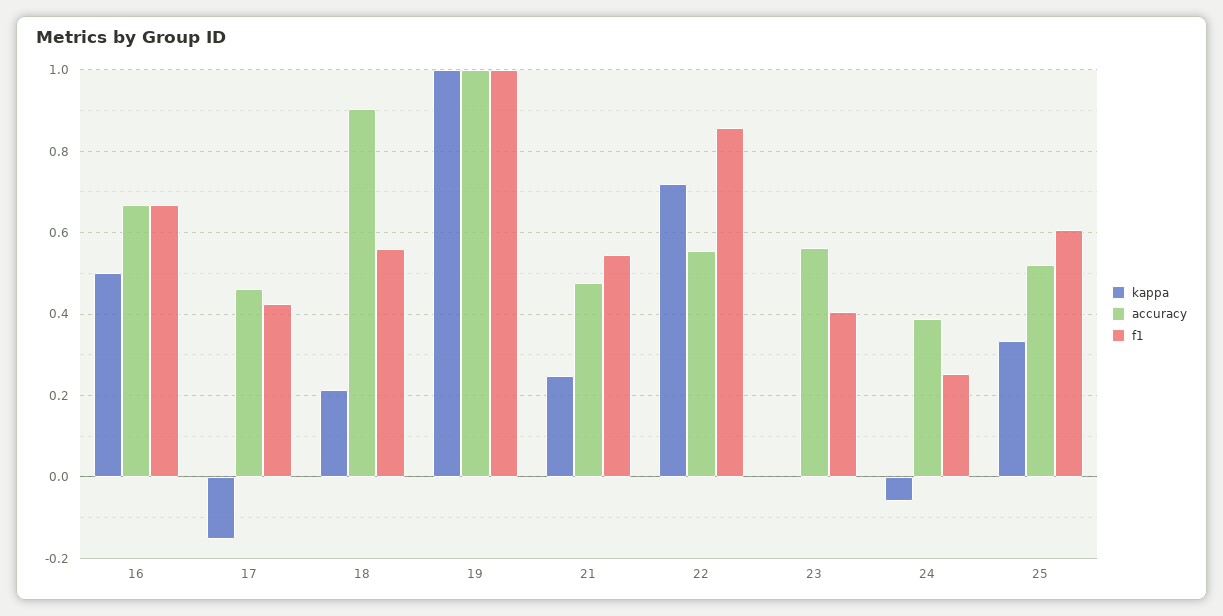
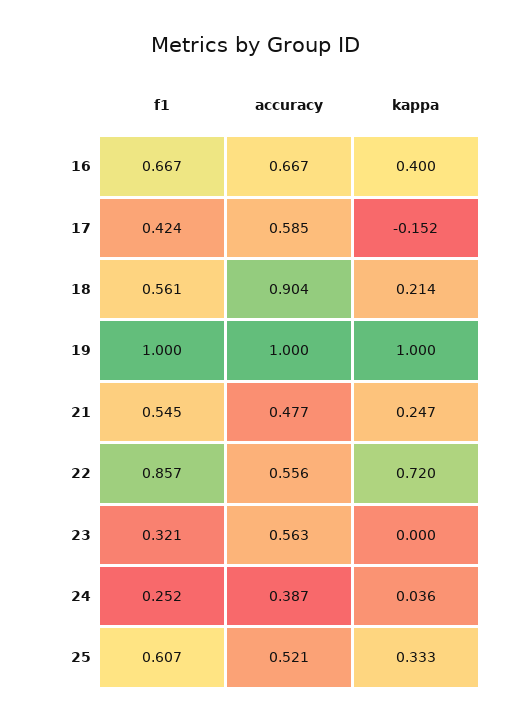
  {
    "kappa": {
-     "16": 0.5,
+     "16": 0.4,
      "17": -0.152,
      "18": 0.214,
      "19": 1,
      "21": 0.247,
      "22": 0.72,
      "23": 0,
-     "24": -0.06,
+     "24": 0.036,
      "25": 0.333
    },
    "accuracy": {
      "16": 0.667,
-     "17": 0.46,
+     "17": 0.585,
      "18": 0.904,
      "19": 1,
      "21": 0.477,
      "22": 0.556,
      "23": 0.563,
      "24": 0.387,
      "25": 0.521
    },
    "f1": {
      "16": 0.667,
      "17": 0.424,
      "18": 0.561,
      "19": 1,
      "21": 0.545,
      "22": 0.857,
-     "23": 0.4,
+     "23": 0.321,
      "24": 0.252,
      "25": 0.607
    }
  }

